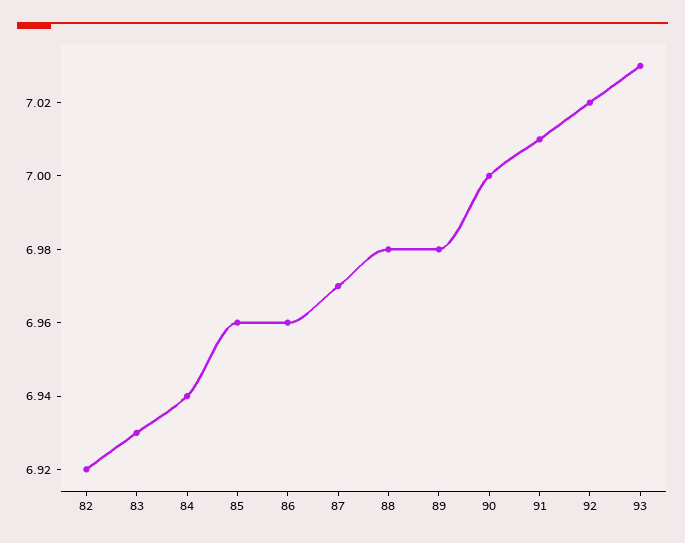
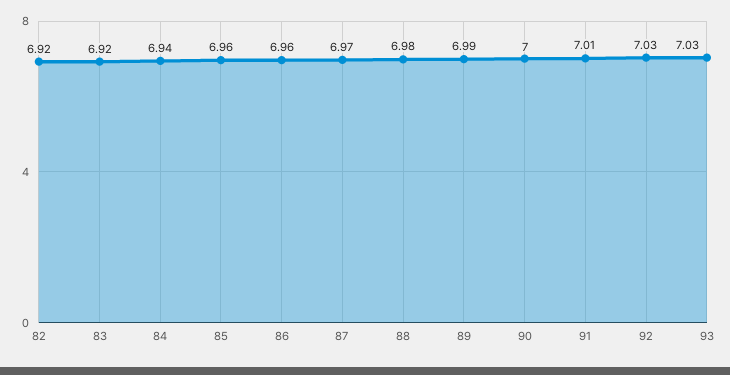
  {
    "82": 6.92,
-   "83": 6.93,
+   "83": 6.92,
    "84": 6.94,
    "85": 6.96,
    "86": 6.96,
    "87": 6.97,
    "88": 6.98,
-   "89": 6.98,
+   "89": 6.99,
    "90": 7,
    "91": 7.01,
-   "92": 7.02,
+   "92": 7.03,
    "93": 7.03
  }

